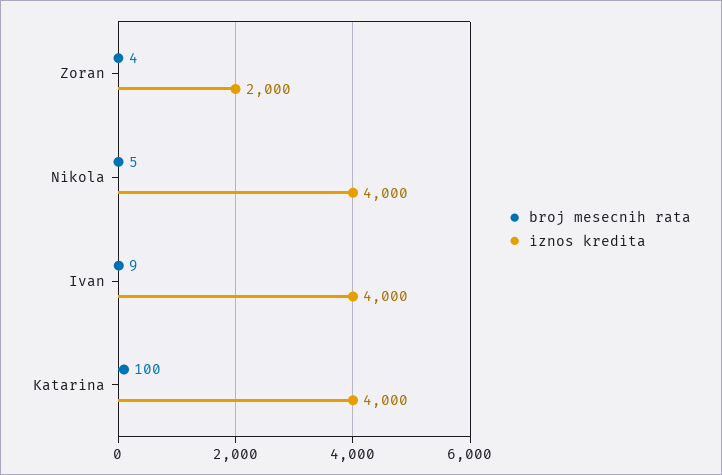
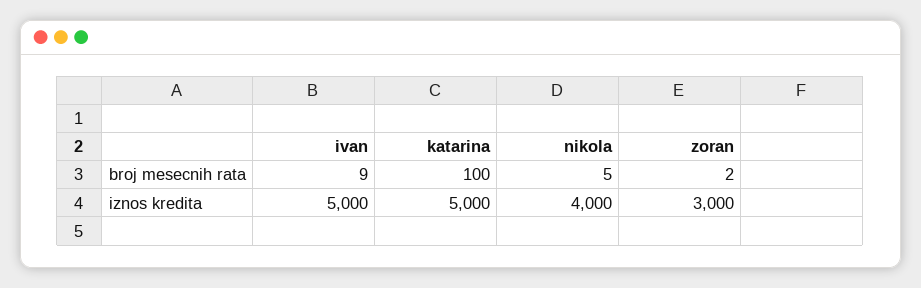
  {
    "broj mesecnih rata": {
-     "Zoran": 4,
+     "Zoran": 2,
      "Nikola": 5,
      "Ivan": 9,
      "Katarina": 100
    },
    "iznos kredita": {
-     "Zoran": 2000,
+     "Zoran": 3000,
      "Nikola": 4000,
-     "Ivan": 4000,
+     "Ivan": 5000,
-     "Katarina": 4000
+     "Katarina": 5000
    }
  }

